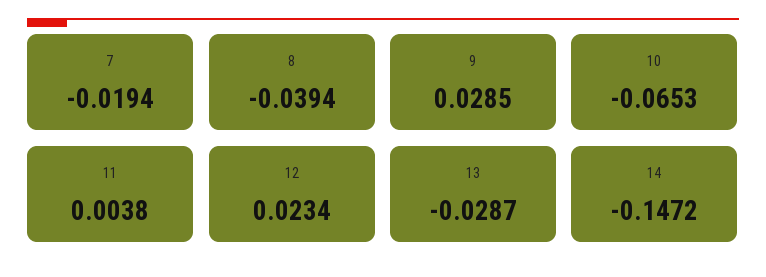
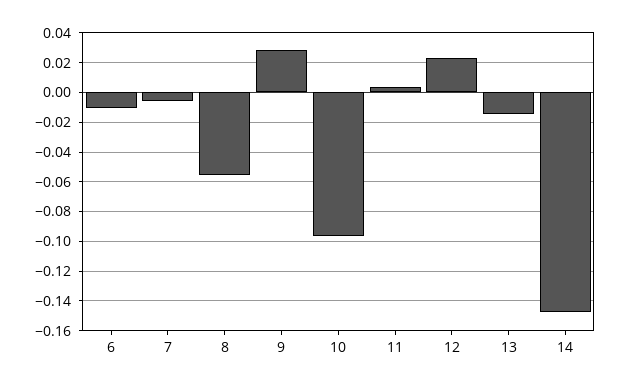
  {
-   "7": -0.0194,
+   "7": -0.005,
-   "8": -0.0394,
+   "8": -0.055,
    "9": 0.0285,
-   "10": -0.0653,
+   "10": -0.095,
    "11": 0.0038,
    "12": 0.0234,
-   "13": -0.0287,
+   "13": -0.015,
-   "14": -0.1472
+   "14": -0.1472,
+   "6": -0.01
  }

